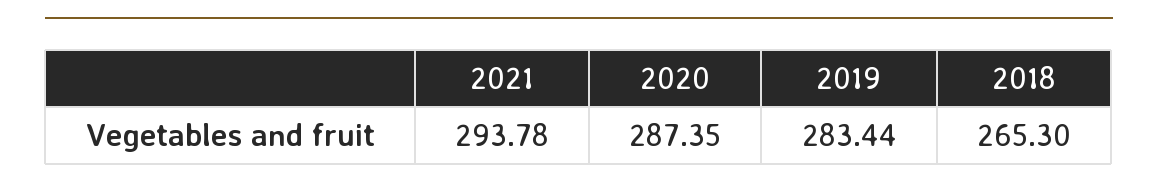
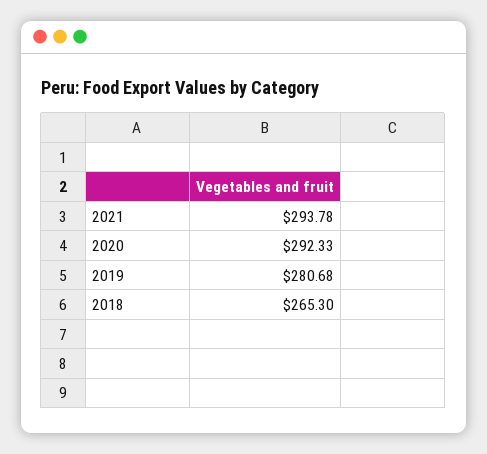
  {
    "2021": 293.78,
-   "2020": 287.35,
+   "2020": 292.33,
-   "2019": 283.44,
+   "2019": 280.68,
    "2018": 265.3
  }

